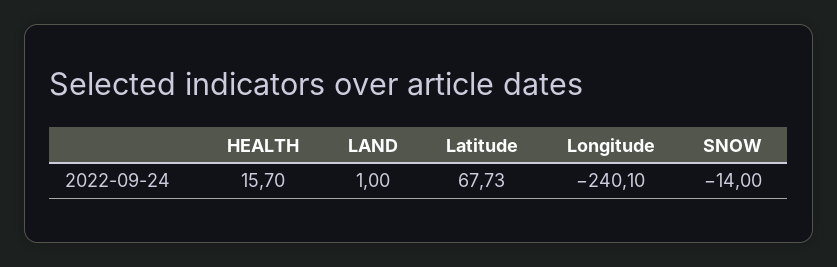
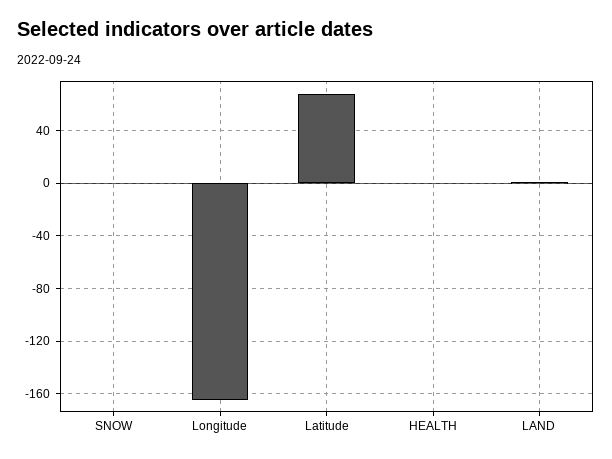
  {
-   "HEALTH": 15.7,
+   "HEALTH": 0,
    "LAND": 1,
    "Latitude": 67.73,
-   "Longitude": -240.1,
+   "Longitude": -165,
-   "SNOW": -14
+   "SNOW": 0
  }

